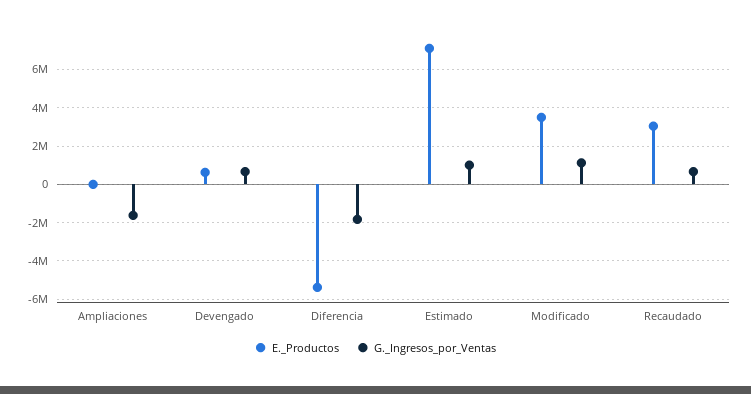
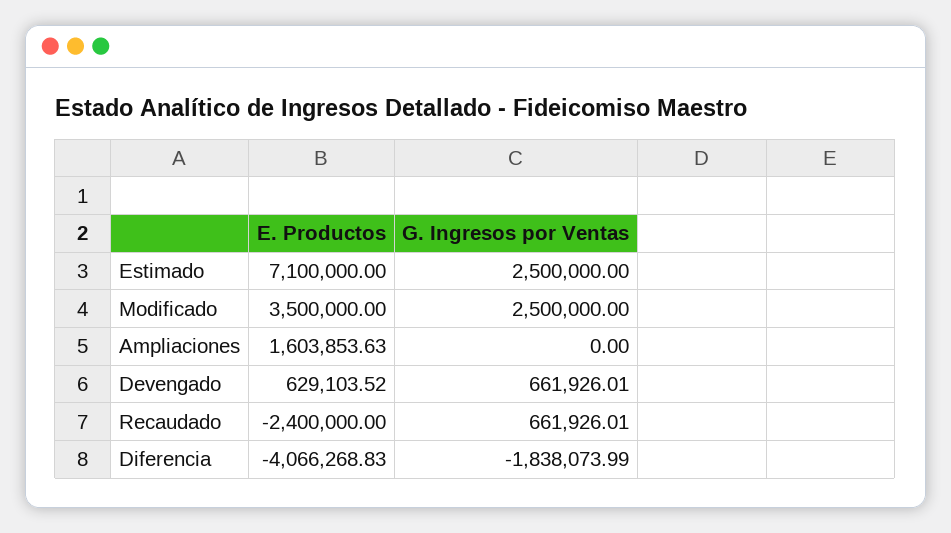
  {
    "E._Productos": {
-     "Ampliaciones": 0,
+     "Ampliaciones": 1603853.63,
      "Devengado": 629103.52,
-     "Diferencia": -5500000,
+     "Diferencia": -4066268.83,
      "Estimado": 7100000,
      "Modificado": 3500000,
-     "Recaudado": 3000000
+     "Recaudado": -2400000
    },
    "G._Ingresos_por_Ventas": {
-     "Ampliaciones": -1500000,
+     "Ampliaciones": 0,
      "Devengado": 661926.01,
      "Diferencia": -1838073.99,
-     "Estimado": 1000000,
+     "Estimado": 2500000,
-     "Modificado": 1000000,
+     "Modificado": 2500000,
      "Recaudado": 661926.01
    }
  }

